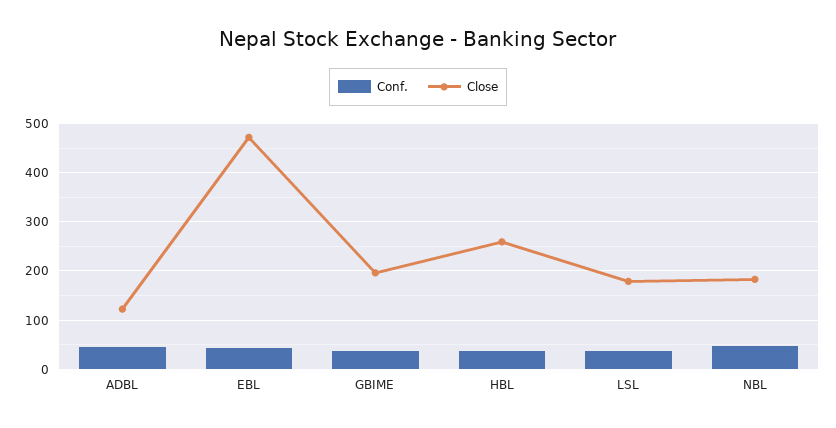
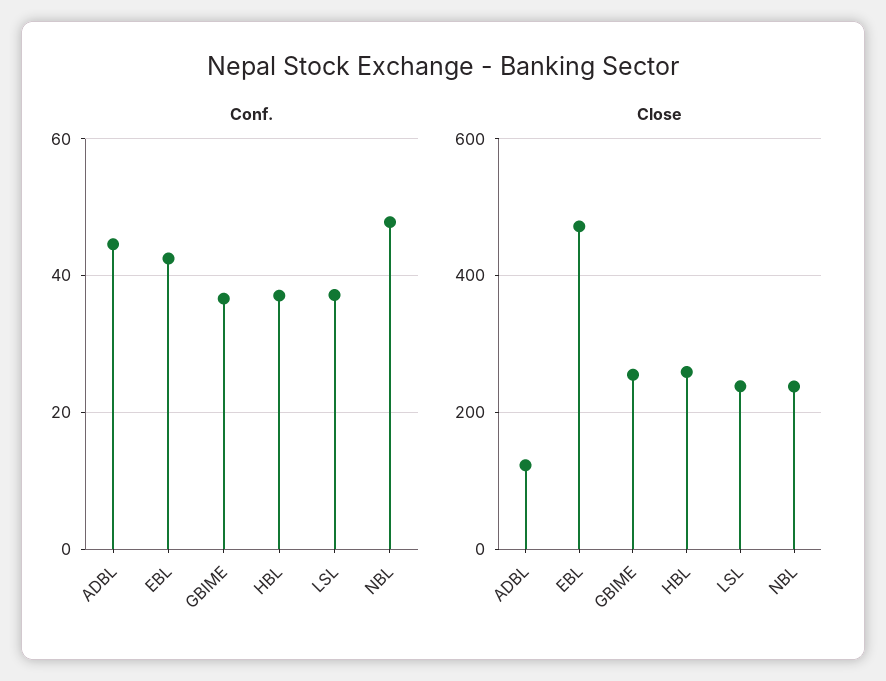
  {
    "Conf.": {
      "ADBL": 44,
      "EBL": 42,
      "GBIME": 36,
      "HBL": 38,
      "LSL": 38,
      "NBL": 48
    },
    "Close": {
      "ADBL": 120,
      "EBL": 480,
-     "GBIME": 200,
+     "GBIME": 260,
      "HBL": 260,
-     "LSL": 180,
+     "LSL": 240,
-     "NBL": 180
+     "NBL": 240
    }
  }

